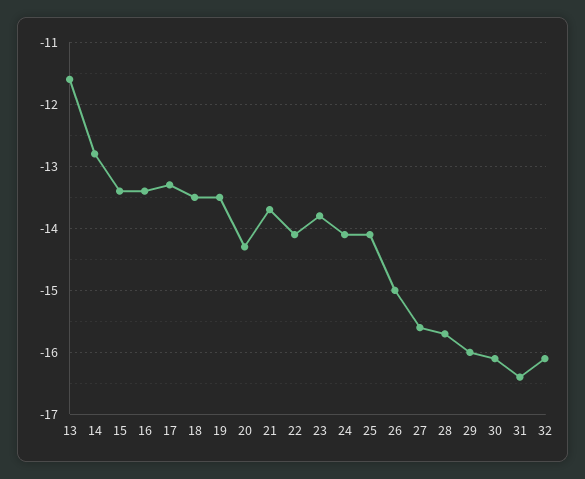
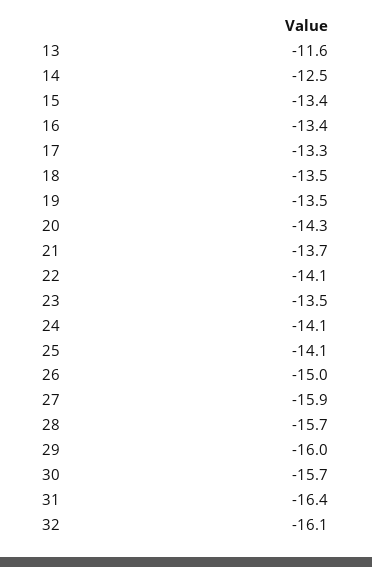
  {
    "13": -11.6,
-   "14": -12.8,
+   "14": -12.5,
    "15": -13.4,
    "16": -13.4,
    "17": -13.3,
    "18": -13.5,
    "19": -13.5,
    "20": -14.3,
    "21": -13.7,
    "22": -14.1,
-   "23": -13.8,
+   "23": -13.5,
    "24": -14.1,
    "25": -14.1,
    "26": -15,
-   "27": -15.6,
+   "27": -15.9,
    "28": -15.7,
    "29": -16,
-   "30": -16.1,
+   "30": -15.7,
    "31": -16.4,
    "32": -16.1
  }

